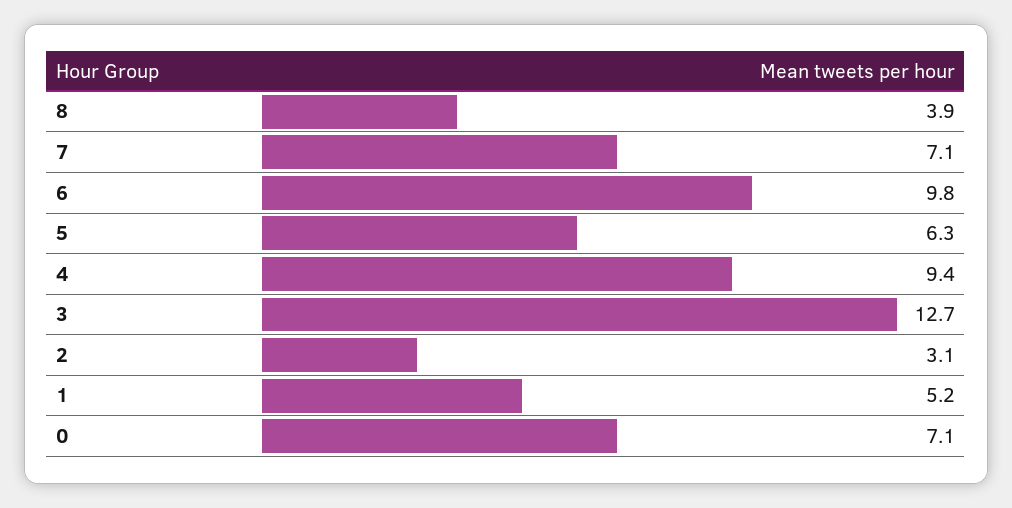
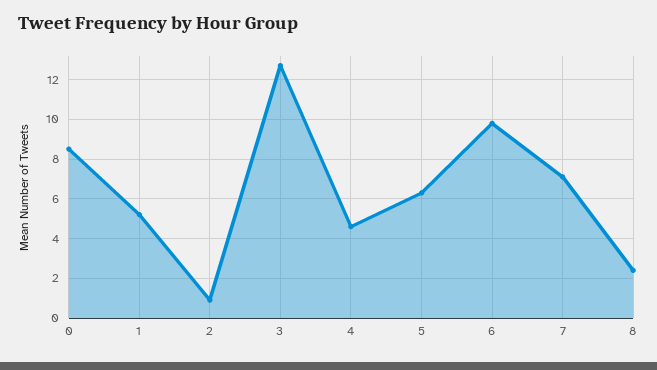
  {
-   "8": 3.9,
+   "8": 2.5,
    "7": 7.1,
    "6": 9.8,
    "5": 6.3,
-   "4": 9.4,
+   "4": 4.5,
    "3": 12.7,
-   "2": 3.1,
+   "2": 1,
    "1": 5.2,
-   "0": 7.1
+   "0": 8.5
  }

